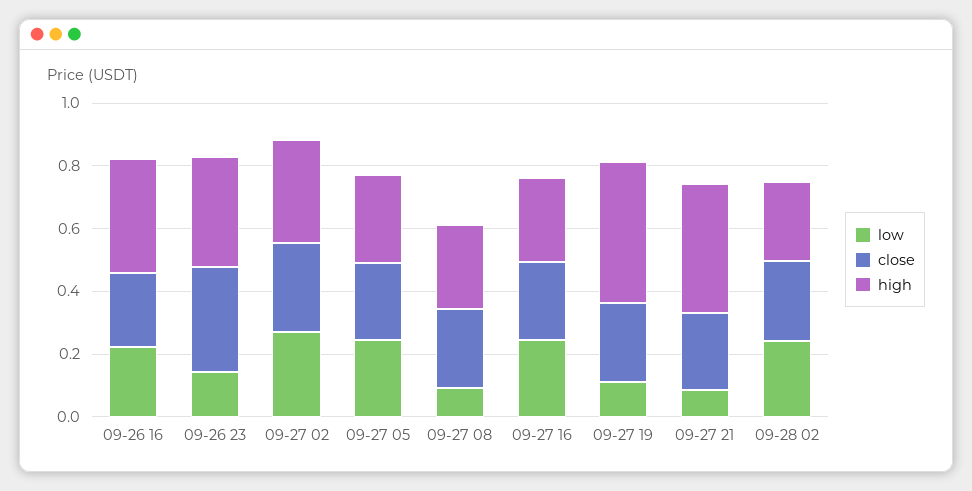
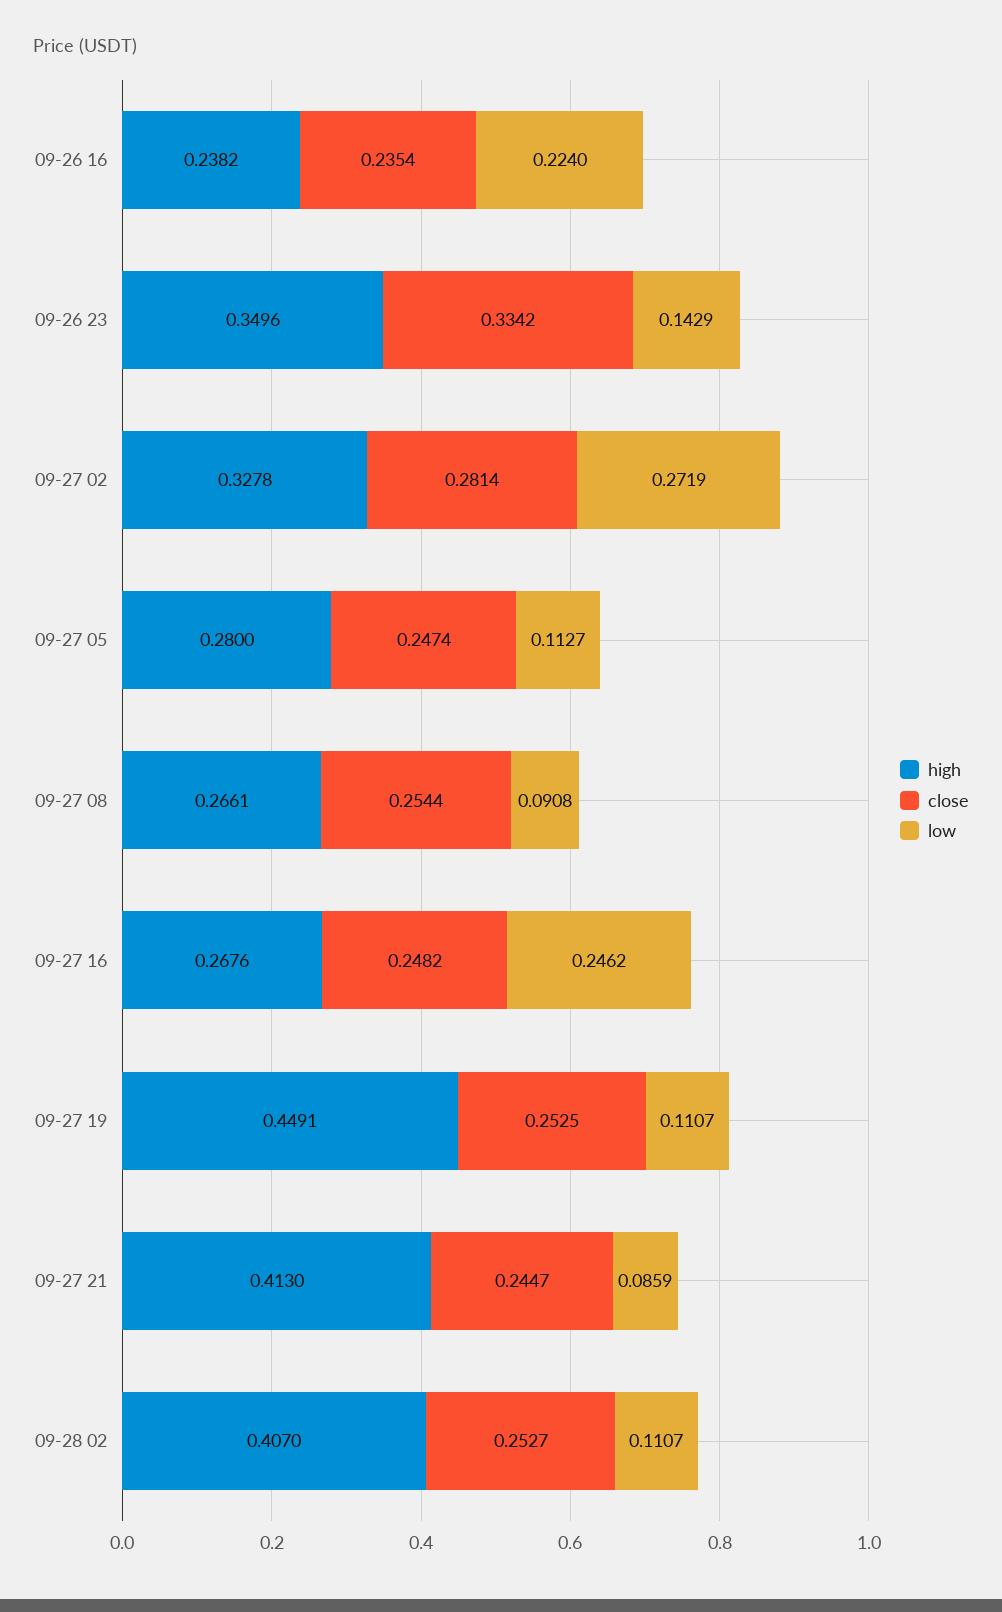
  {
    "low": {
      "09-26 16": 0.224,
      "09-26 23": 0.1429,
      "09-27 02": 0.2719,
-     "09-27 05": 0.25,
+     "09-27 05": 0.1127,
      "09-27 08": 0.0908,
      "09-27 16": 0.2462,
      "09-27 19": 0.1107,
      "09-27 21": 0.0859,
-     "09-28 02": 0.25
+     "09-28 02": 0.1107
    },
    "close": {
      "09-26 16": 0.2354,
      "09-26 23": 0.3342,
      "09-27 02": 0.2814,
      "09-27 05": 0.2474,
      "09-27 08": 0.2544,
      "09-27 16": 0.2482,
      "09-27 19": 0.2525,
      "09-27 21": 0.2447,
      "09-28 02": 0.2527
    },
    "high": {
-     "09-26 16": 0.35,
+     "09-26 16": 0.2382,
      "09-26 23": 0.3496,
      "09-27 02": 0.3278,
      "09-27 05": 0.28,
      "09-27 08": 0.2661,
      "09-27 16": 0.2676,
      "09-27 19": 0.4491,
      "09-27 21": 0.413,
-     "09-28 02": 0.25
+     "09-28 02": 0.407
    }
  }

